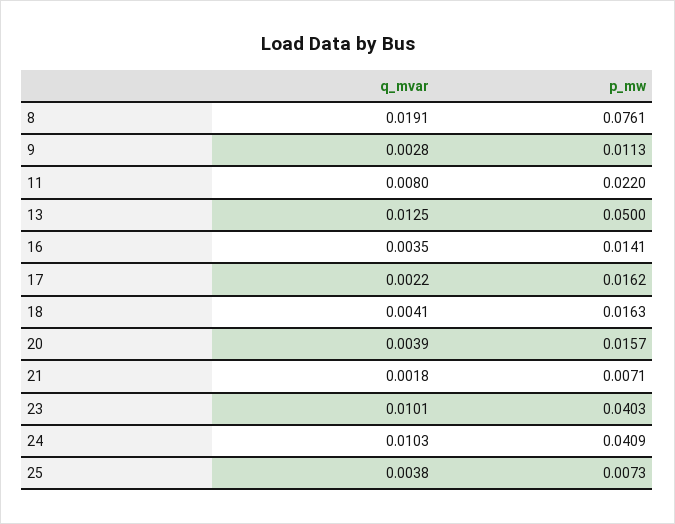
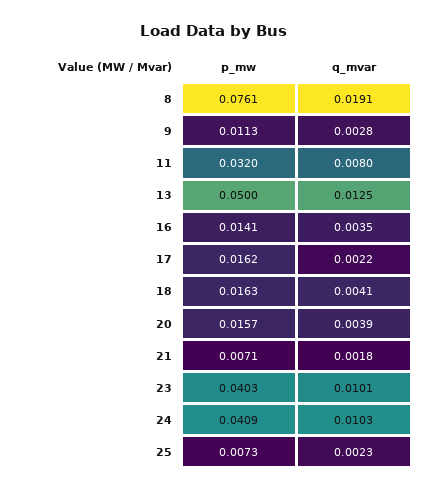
  {
    "q_mvar": {
      "8": 0.0191,
      "9": 0.0028,
      "11": 0.008,
      "13": 0.0125,
      "16": 0.0035,
      "17": 0.0022,
      "18": 0.0041,
      "20": 0.0039,
      "21": 0.0018,
      "23": 0.0101,
      "24": 0.0103,
-     "25": 0.0038
+     "25": 0.0023
    },
    "p_mw": {
      "8": 0.0761,
      "9": 0.0113,
-     "11": 0.022,
+     "11": 0.032,
      "13": 0.05,
      "16": 0.0141,
      "17": 0.0162,
      "18": 0.0163,
      "20": 0.0157,
      "21": 0.0071,
      "23": 0.0403,
      "24": 0.0409,
      "25": 0.0073
    }
  }

